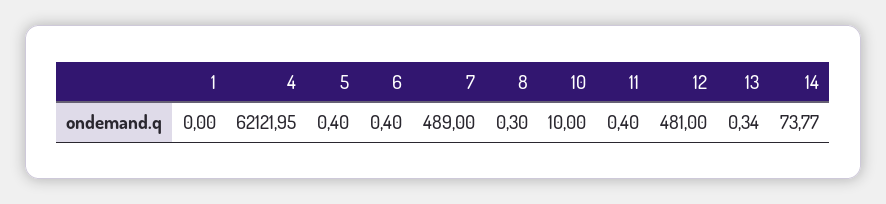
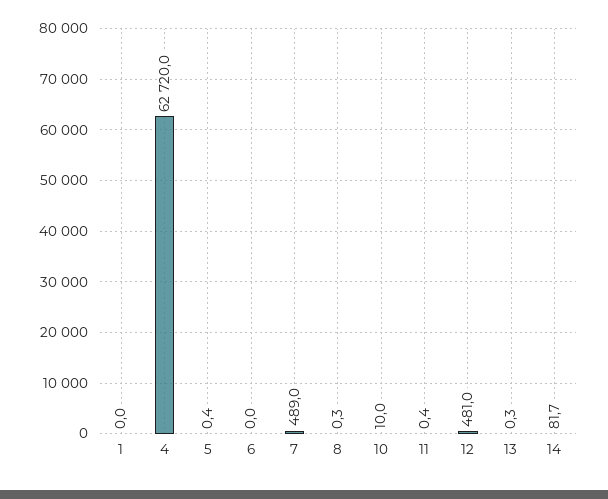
  {
    "1": 0,
-   "4": 62121.95,
+   "4": 62720,
    "5": 0.4,
-   "6": 0.4,
+   "6": 0,
    "7": 489,
    "8": 0.3,
    "10": 10,
    "11": 0.4,
    "12": 481,
    "13": 0.34,
-   "14": 73.77
+   "14": 81.7
  }

